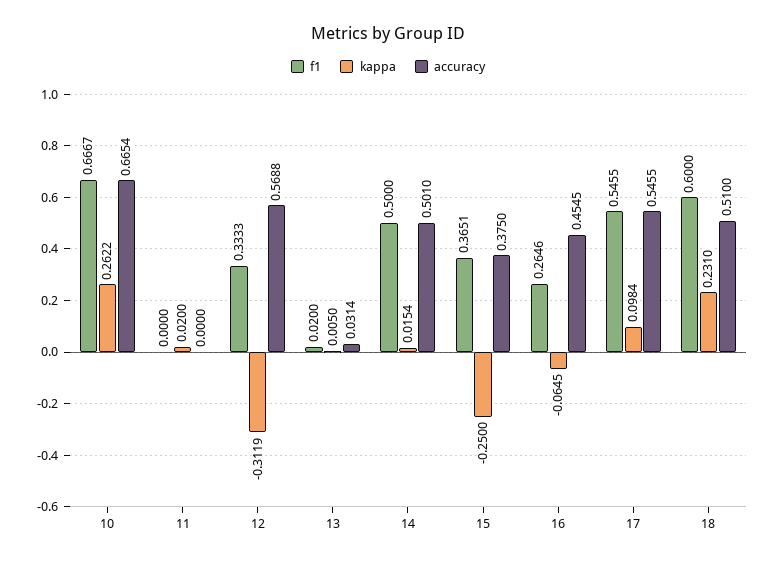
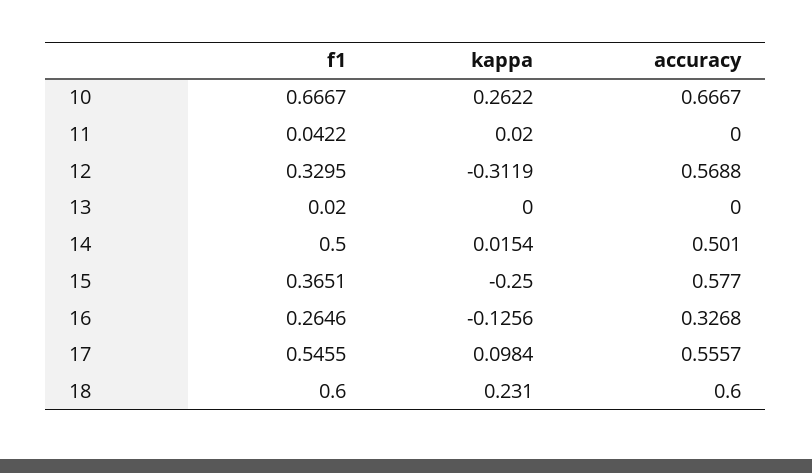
  {
    "f1": {
      "10": 0.6667,
-     "11": 0,
+     "11": 0.0422,
-     "12": 0.3333,
+     "12": 0.3295,
      "13": 0.02,
      "14": 0.5,
      "15": 0.3651,
      "16": 0.2646,
      "17": 0.5455,
      "18": 0.6
    },
    "kappa": {
      "10": 0.2622,
      "11": 0.02,
      "12": -0.3119,
-     "13": 0.005,
+     "13": 0,
      "14": 0.0154,
      "15": -0.25,
-     "16": -0.0645,
+     "16": -0.1256,
      "17": 0.0984,
      "18": 0.231
    },
    "accuracy": {
-     "10": 0.6654,
+     "10": 0.6667,
      "11": 0,
      "12": 0.5688,
-     "13": 0.0314,
+     "13": 0,
      "14": 0.501,
-     "15": 0.375,
+     "15": 0.577,
-     "16": 0.4545,
+     "16": 0.3268,
-     "17": 0.5455,
+     "17": 0.5557,
-     "18": 0.51
+     "18": 0.6
    }
  }

